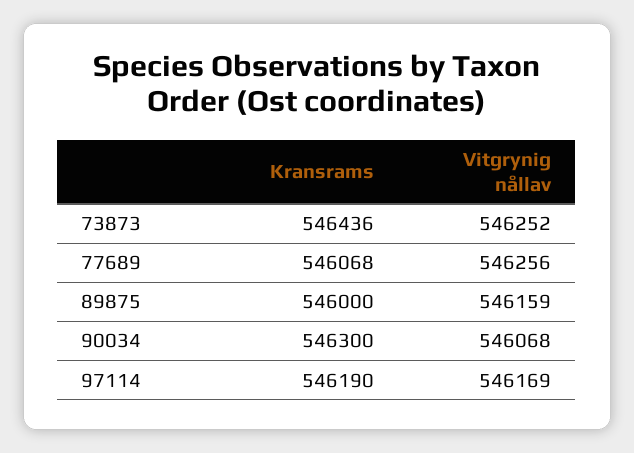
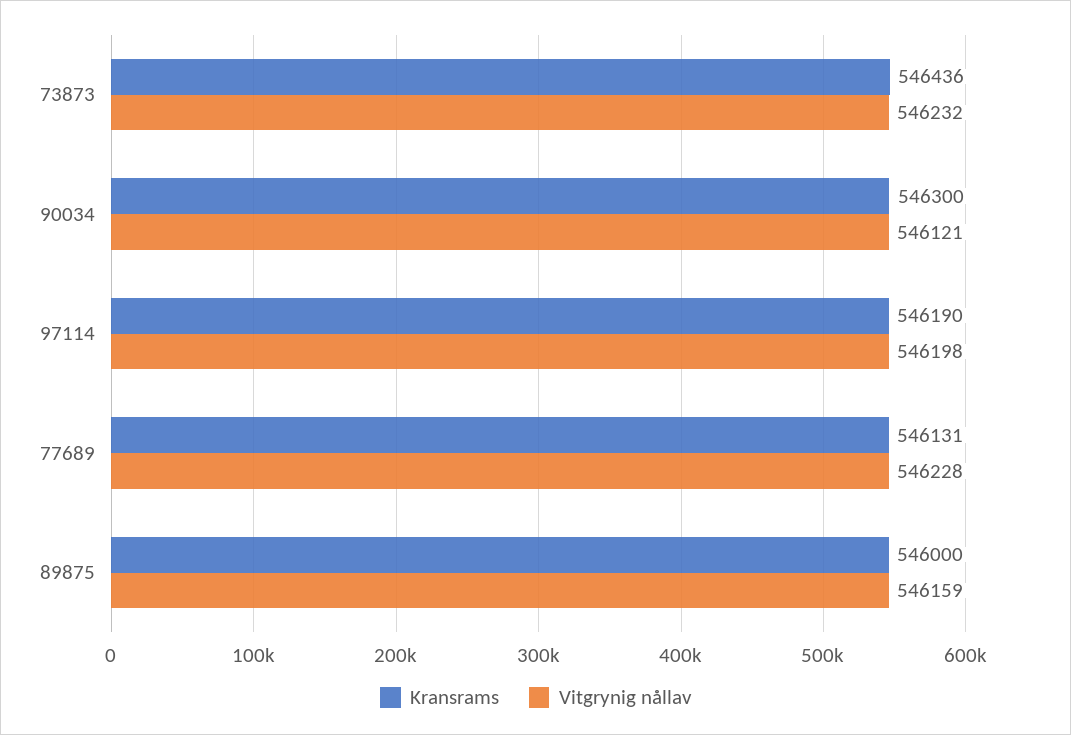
  {
    "Kransrams": {
      "73873": 546436,
-     "77689": 546068,
+     "77689": 546131,
      "89875": 546000,
      "90034": 546300,
      "97114": 546190
    },
    "Vitgrynig nållav": {
-     "73873": 546252,
+     "73873": 546232,
-     "77689": 546256,
+     "77689": 546228,
      "89875": 546159,
-     "90034": 546068,
+     "90034": 546121,
-     "97114": 546169
+     "97114": 546198
    }
  }

